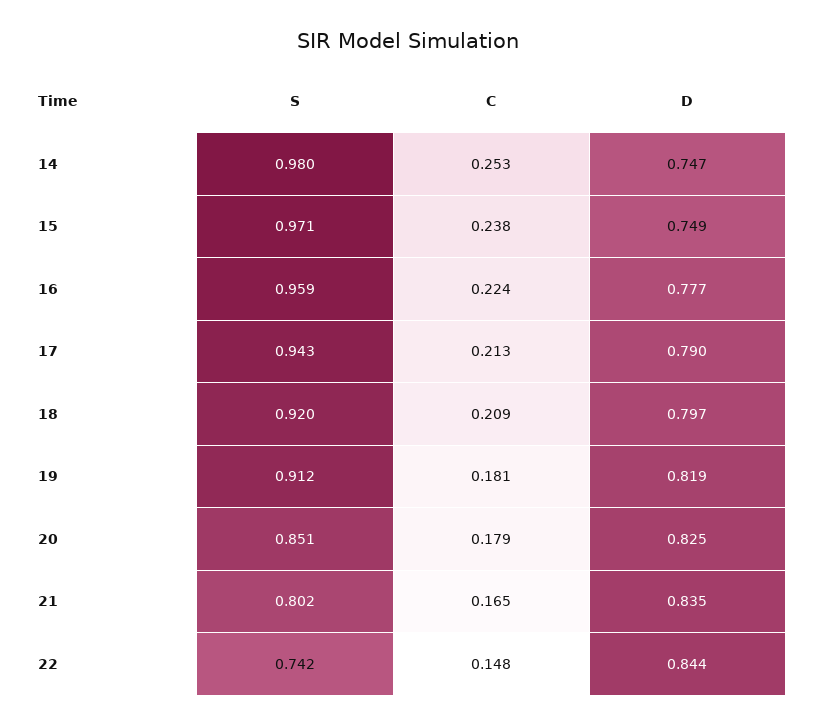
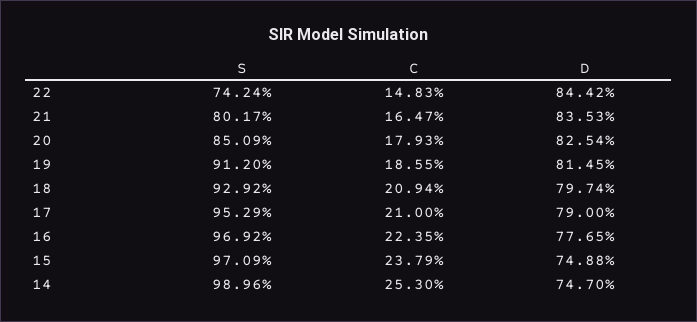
  {
    "S": {
-     "14": 0.98,
+     "14": 0.9896,
      "15": 0.9709,
-     "16": 0.959,
+     "16": 0.9692,
-     "17": 0.943,
+     "17": 0.9529,
-     "18": 0.92,
+     "18": 0.9292,
      "19": 0.912,
      "20": 0.8509,
      "21": 0.8017,
      "22": 0.7424
    },
    "C": {
      "14": 0.253,
      "15": 0.2379,
      "16": 0.2235,
-     "17": 0.213,
+     "17": 0.21,
      "18": 0.2094,
-     "19": 0.181,
+     "19": 0.1855,
      "20": 0.1793,
      "21": 0.1647,
      "22": 0.1483
    },
    "D": {
      "14": 0.747,
      "15": 0.7488,
      "16": 0.7765,
      "17": 0.79,
      "18": 0.7974,
-     "19": 0.819,
+     "19": 0.8145,
      "20": 0.8254,
      "21": 0.8353,
      "22": 0.8442
    }
  }

